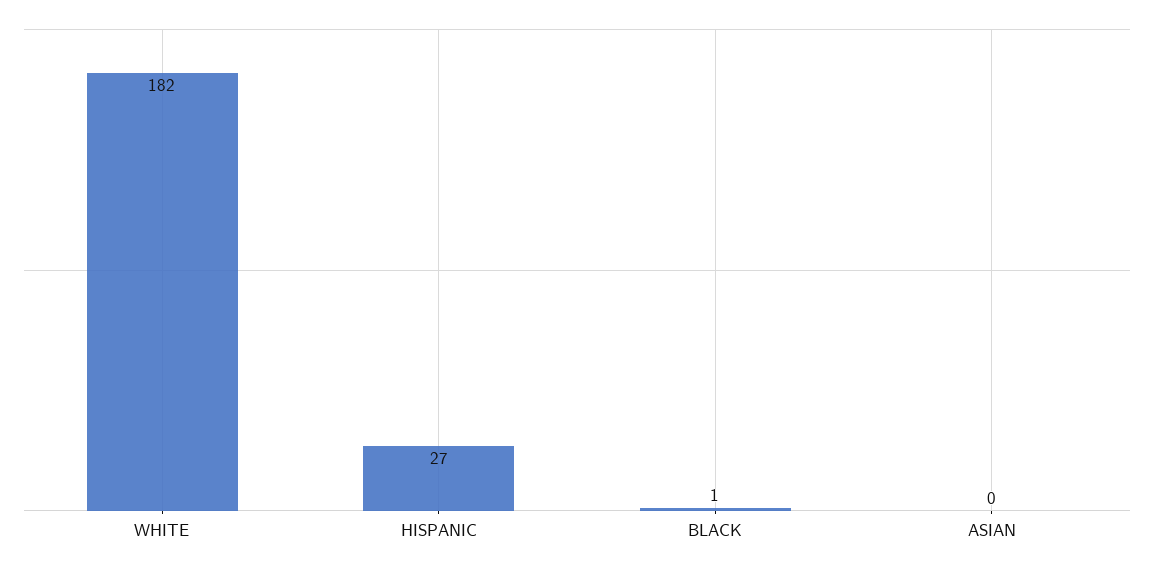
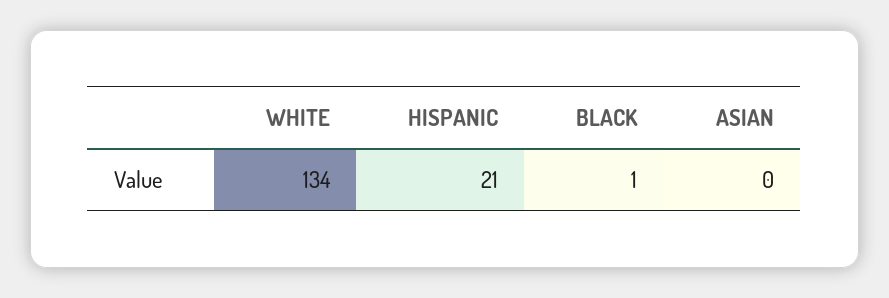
  {
-   "WHITE": 182,
+   "WHITE": 134,
-   "HISPANIC": 27,
+   "HISPANIC": 21,
    "BLACK": 1,
    "ASIAN": 0
  }

